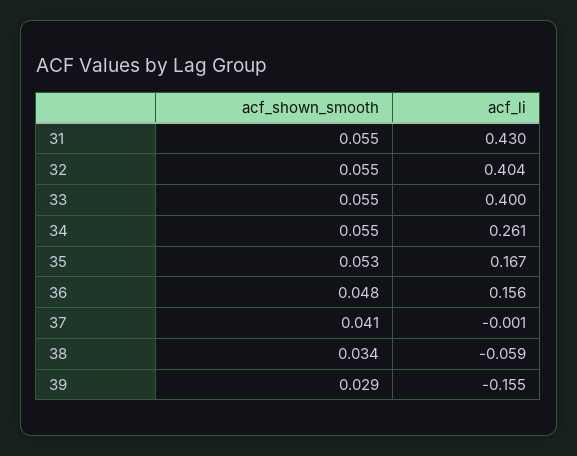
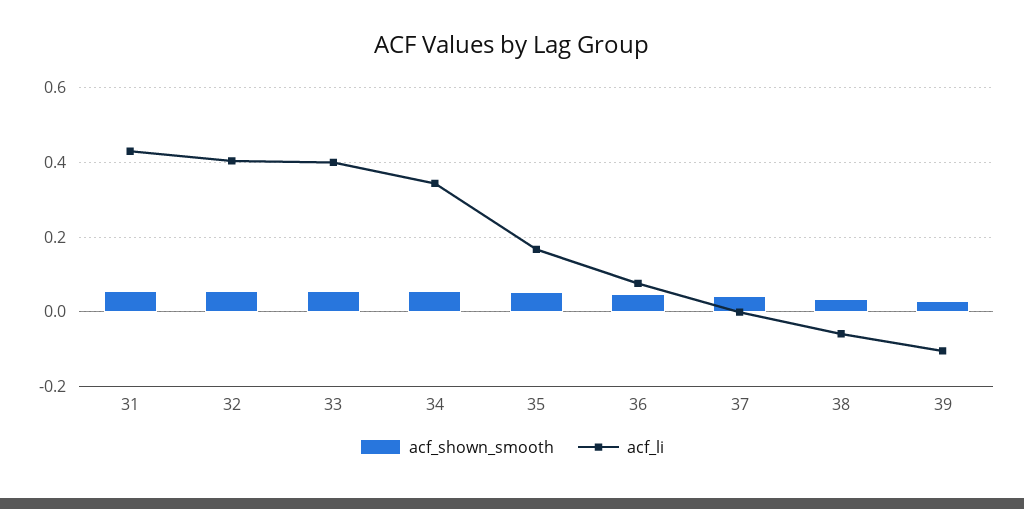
  {
    "acf_shown_smooth": {
      "31": 0.055,
      "32": 0.055,
      "33": 0.055,
      "34": 0.055,
      "35": 0.053,
      "36": 0.048,
      "37": 0.041,
      "38": 0.034,
      "39": 0.029
    },
    "acf_li": {
      "31": 0.43,
      "32": 0.404,
      "33": 0.4,
-     "34": 0.261,
+     "34": 0.34,
      "35": 0.167,
-     "36": 0.156,
+     "36": 0.08,
      "37": -0.001,
      "38": -0.059,
-     "39": -0.155
+     "39": -0.1
    }
  }

